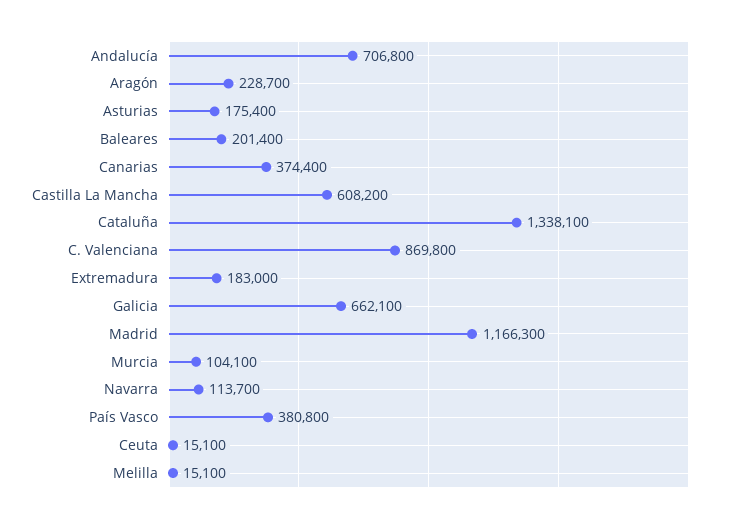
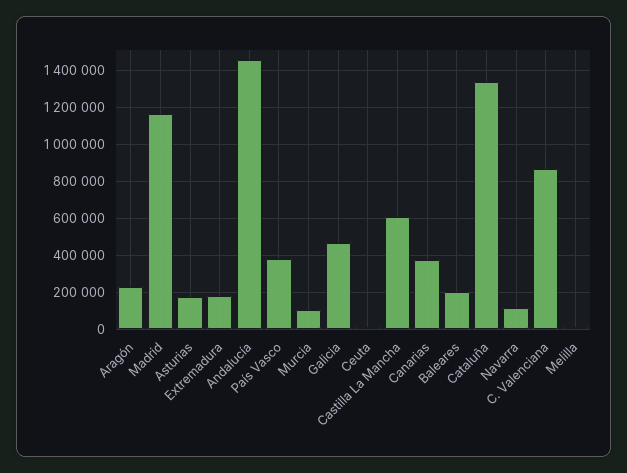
  {
-   "Andalucía": 706800,
+   "Andalucía": 1450000,
    "Aragón": 228700,
    "Asturias": 175400,
    "Baleares": 201400,
    "Canarias": 374400,
    "Castilla La Mancha": 608200,
    "Cataluña": 1338100,
    "C. Valenciana": 869800,
    "Extremadura": 183000,
-   "Galicia": 662100,
+   "Galicia": 450000,
    "Madrid": 1166300,
    "Murcia": 104100,
    "Navarra": 113700,
    "País Vasco": 380800,
    "Ceuta": 15100,
    "Melilla": 15100
  }

